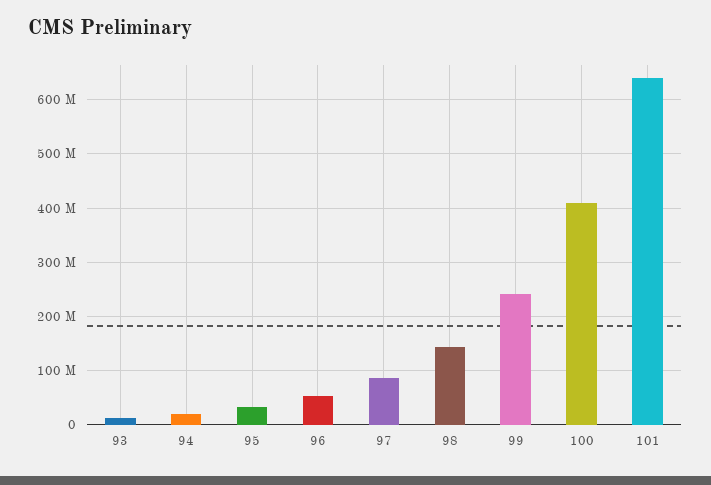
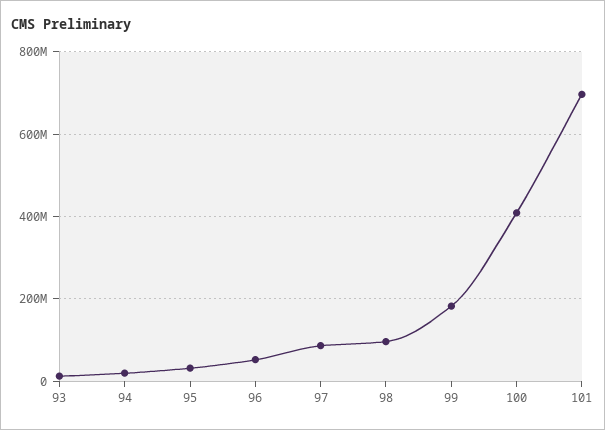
  {
    "93": 20000000,
    "94": 20000000,
    "95": 40000000,
    "96": 60000000,
    "97": 80000000,
-   "98": 140000000,
+   "98": 100000000,
-   "99": 240000000,
+   "99": 180000000,
    "100": 400000000,
-   "101": 640000000
+   "101": 700000000
  }

